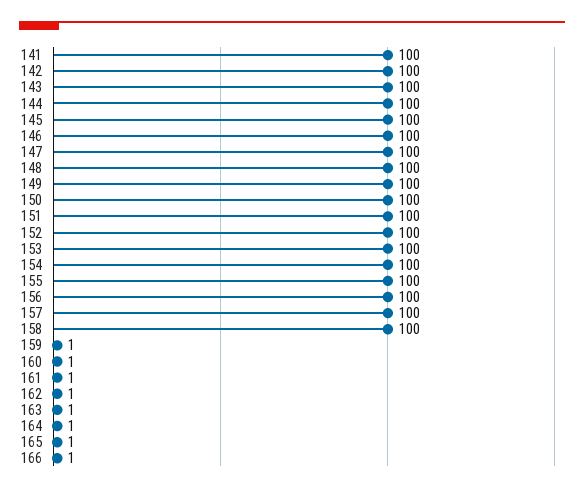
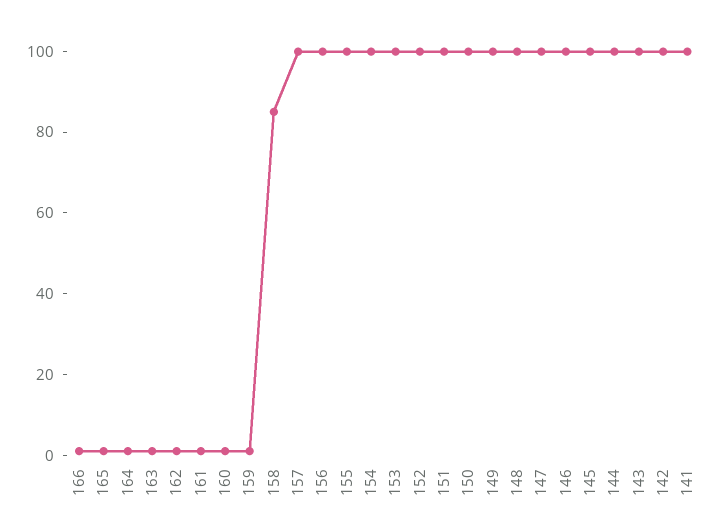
  {
    "141": 100,
    "142": 100,
    "143": 100,
    "144": 100,
    "145": 100,
    "146": 100,
    "147": 100,
    "148": 100,
    "149": 100,
    "150": 100,
    "151": 100,
    "152": 100,
    "153": 100,
    "154": 100,
    "155": 100,
    "156": 100,
    "157": 100,
-   "158": 100,
+   "158": 85,
    "159": 1,
    "160": 1,
    "161": 1,
    "162": 1,
    "163": 1,
    "164": 1,
    "165": 1,
    "166": 1
  }

